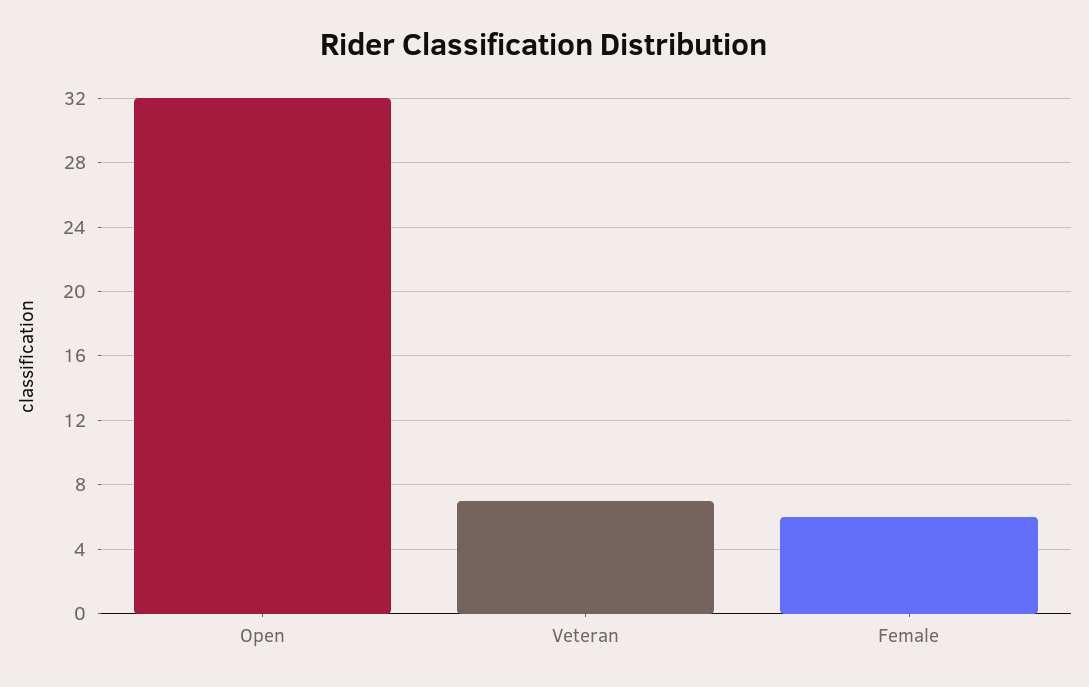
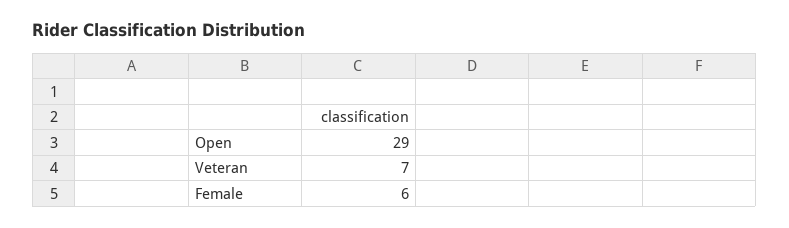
  {
-   "Open": 32,
+   "Open": 29,
    "Veteran": 7,
    "Female": 6
  }

